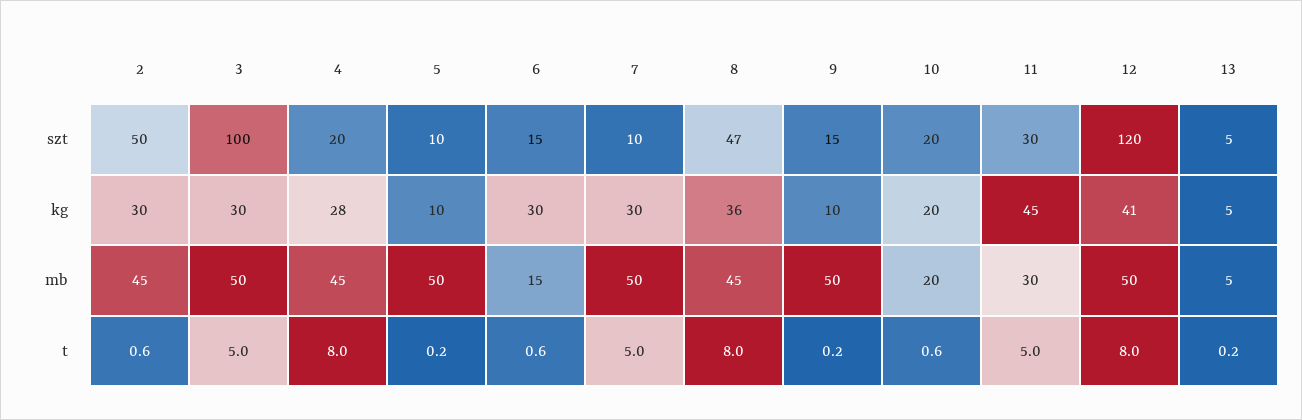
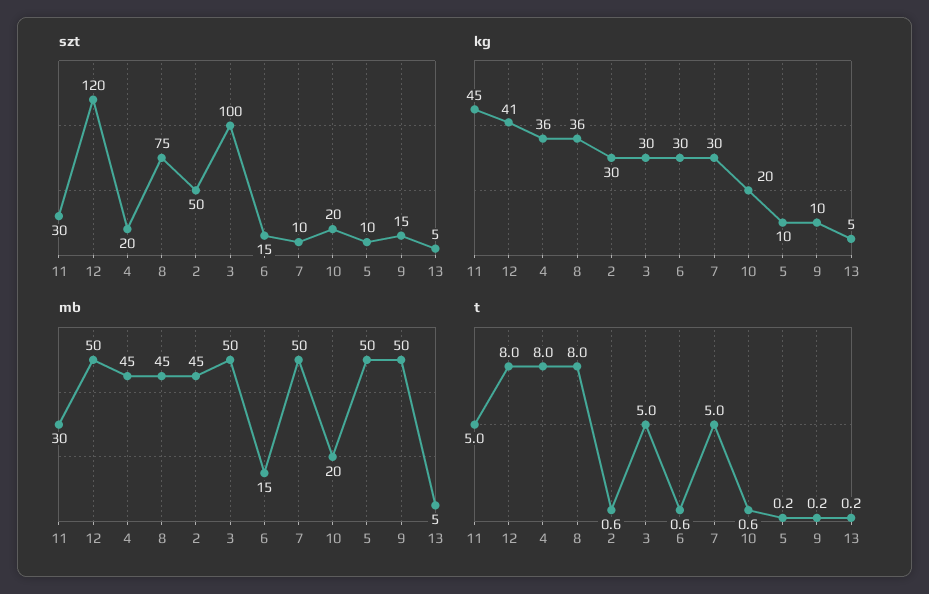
  {
    "szt": {
      "2": 50,
      "3": 100,
      "4": 20,
      "5": 10,
      "6": 15,
      "7": 10,
-     "8": 47,
+     "8": 75,
      "9": 15,
      "10": 20,
      "11": 30,
      "12": 120,
      "13": 5
    },
    "kg": {
      "2": 30,
      "3": 30,
-     "4": 28,
+     "4": 36,
      "5": 10,
      "6": 30,
      "7": 30,
      "8": 36,
      "9": 10,
      "10": 20,
      "11": 45,
      "12": 41,
      "13": 5
    },
    "mb": {
      "2": 45,
      "3": 50,
      "4": 45,
      "5": 50,
      "6": 15,
      "7": 50,
      "8": 45,
      "9": 50,
      "10": 20,
      "11": 30,
      "12": 50,
      "13": 5
    },
    "t": {
      "2": 0.6,
      "3": 5,
      "4": 8,
      "5": 0.2,
      "6": 0.6,
      "7": 5,
      "8": 8,
      "9": 0.2,
      "10": 0.6,
      "11": 5,
      "12": 8,
      "13": 0.2
    }
  }

